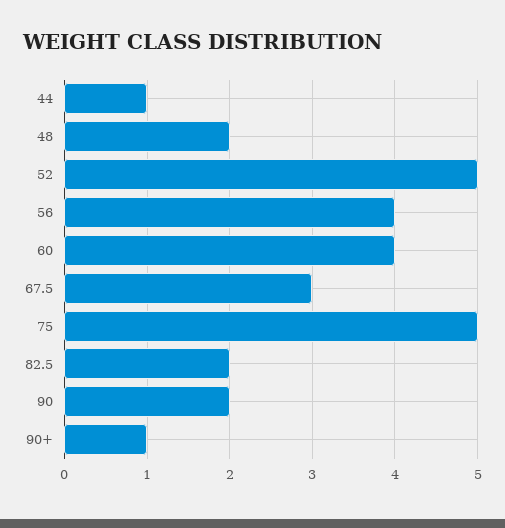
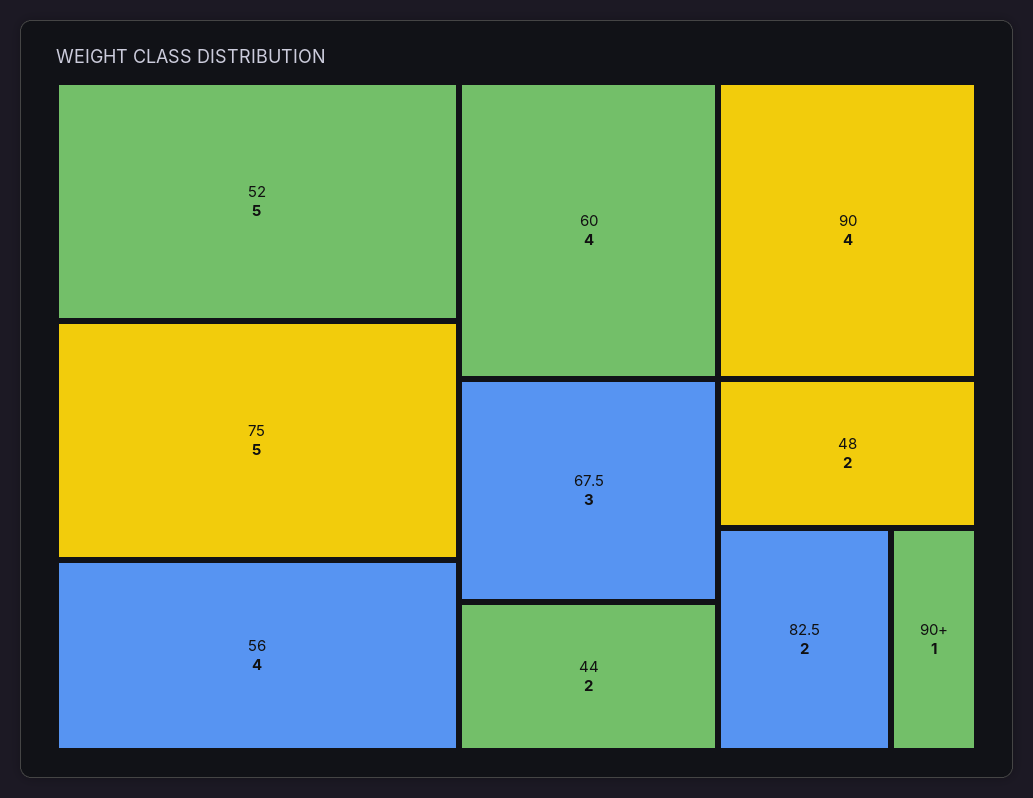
  {
-   "44": 1,
+   "44": 2,
    "48": 2,
    "52": 5,
    "56": 4,
    "60": 4,
    "67.5": 3,
    "75": 5,
    "82.5": 2,
-   "90": 2,
+   "90": 4,
    "90+": 1
  }

